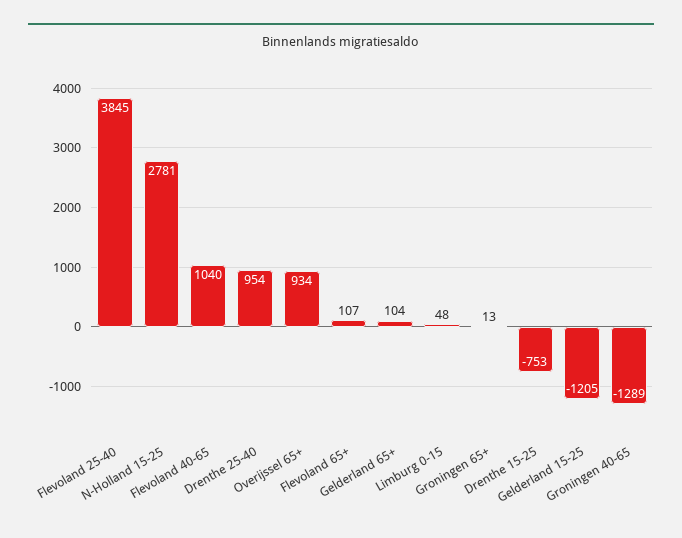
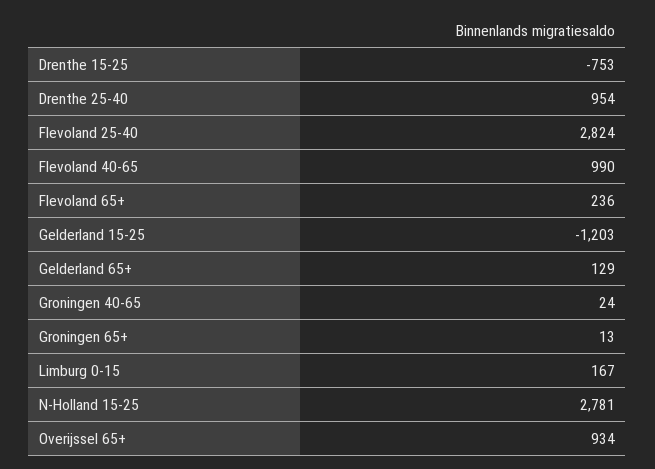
  {
-   "Flevoland 25-40": 3845,
+   "Flevoland 25-40": 2824,
    "N-Holland 15-25": 2781,
-   "Flevoland 40-65": 1040,
+   "Flevoland 40-65": 990,
    "Drenthe 25-40": 954,
    "Overijssel 65+": 934,
-   "Flevoland 65+": 107,
+   "Flevoland 65+": 236,
-   "Gelderland 65+": 104,
+   "Gelderland 65+": 129,
-   "Limburg 0-15": 48,
+   "Limburg 0-15": 167,
    "Groningen 65+": 13,
    "Drenthe 15-25": -753,
-   "Gelderland 15-25": -1205,
+   "Gelderland 15-25": -1203,
-   "Groningen 40-65": -1289
+   "Groningen 40-65": 24
  }

